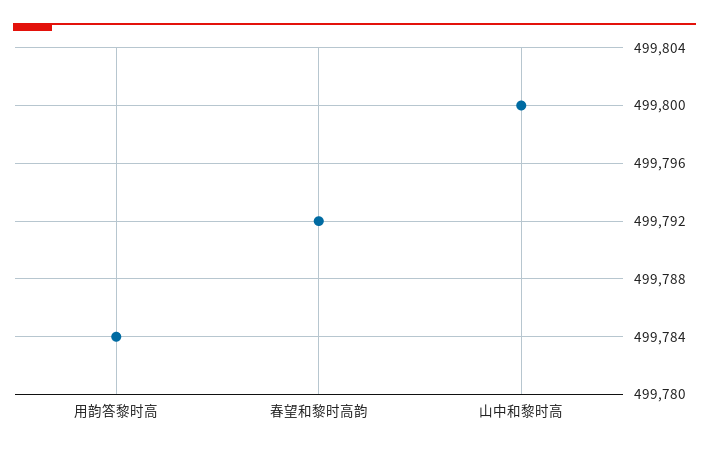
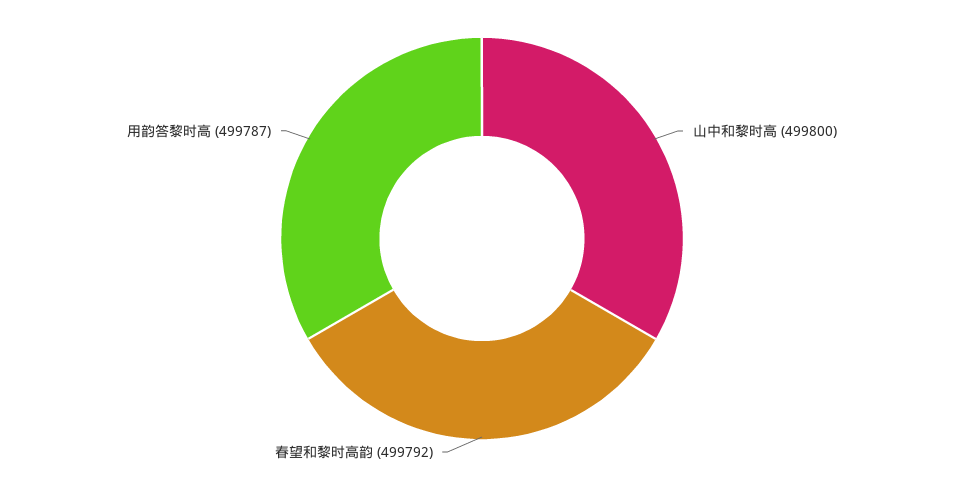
  {
-   "用韵答黎时高": 499784,
+   "用韵答黎时高": 499787,
    "春望和黎时高韵": 499792,
    "山中和黎时高": 499800
  }

